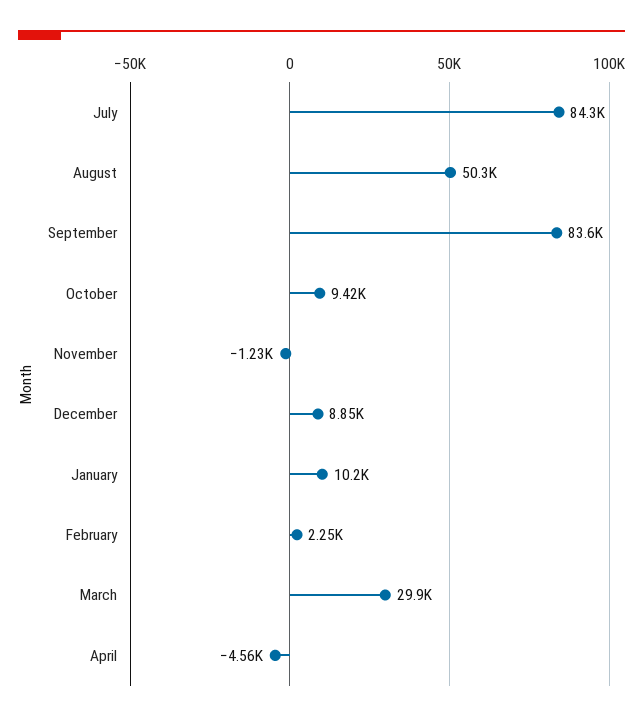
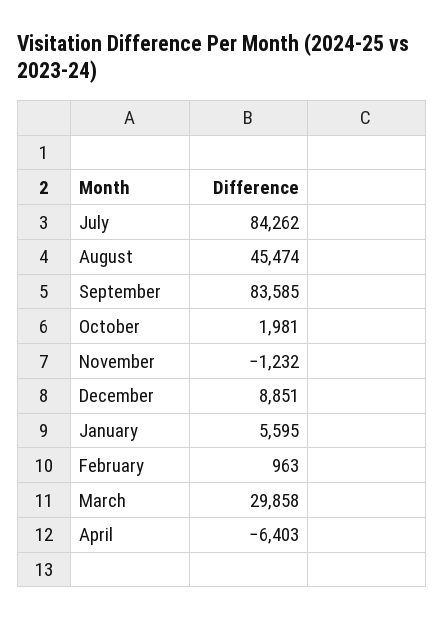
  {
    "July": 84262,
-   "August": 50300,
+   "August": 45474,
    "September": 83585,
-   "October": 9420,
+   "October": 1981,
    "November": -1232,
    "December": 8851,
-   "January": 10200,
+   "January": 5595,
-   "February": 2250,
+   "February": 963,
    "March": 29858,
-   "April": -4560
+   "April": -6403
  }

